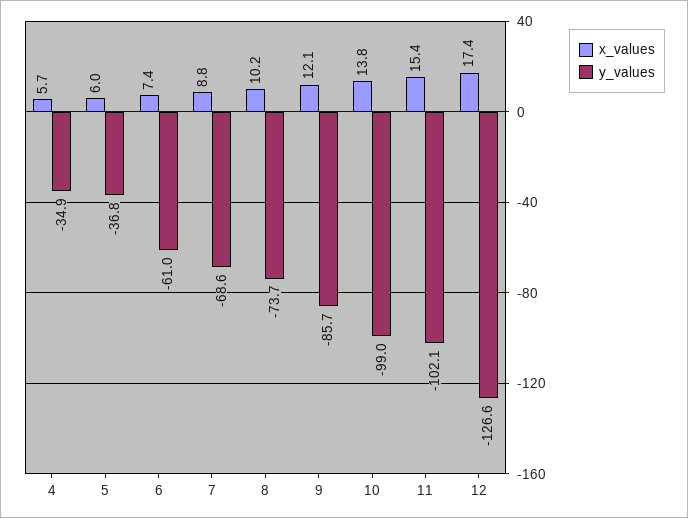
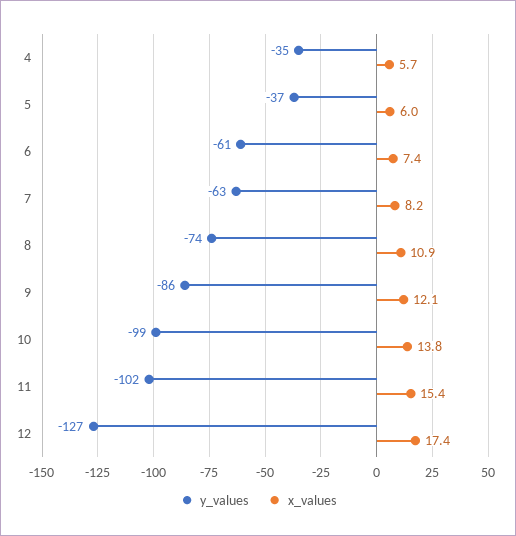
  {
    "x_values": {
      "4": 5.7,
      "5": 6,
      "6": 7.4,
-     "7": 8.8,
+     "7": 8.2,
-     "8": 10.2,
+     "8": 10.9,
      "9": 12.1,
      "10": 13.8,
      "11": 15.4,
      "12": 17.4
    },
    "y_values": {
      "4": -34.9,
      "5": -36.8,
      "6": -61,
-     "7": -68.6,
+     "7": -63,
      "8": -73.7,
      "9": -85.7,
      "10": -99,
      "11": -102.1,
      "12": -126.6
    }
  }

